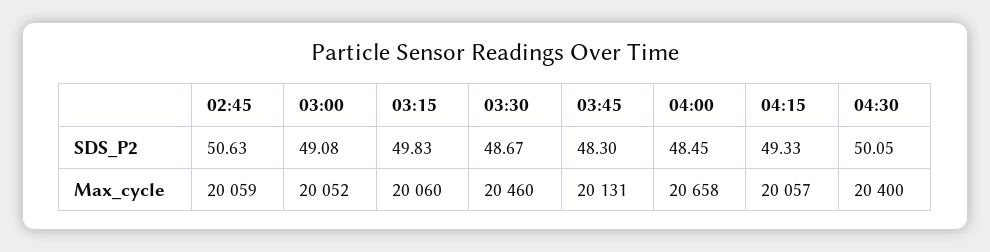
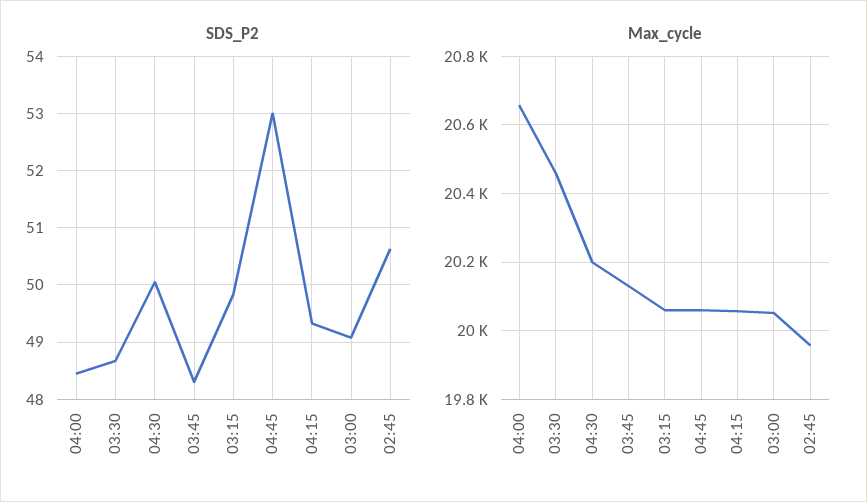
  {
    "SDS_P2": {
      "02:45": 50.63,
      "03:00": 49.08,
      "03:15": 49.83,
      "03:30": 48.67,
      "03:45": 48.3,
      "04:00": 48.45,
      "04:15": 49.33,
-     "04:30": 50.05
+     "04:30": 50.05,
+     "04:45": 53
    },
    "Max_cycle": {
-     "02:45": 20059,
+     "02:45": 19960,
      "03:00": 20052,
      "03:15": 20060,
      "03:30": 20460,
      "03:45": 20131,
      "04:00": 20658,
      "04:15": 20057,
-     "04:30": 20400
+     "04:30": 20200,
+     "04:45": 20060
    }
  }

